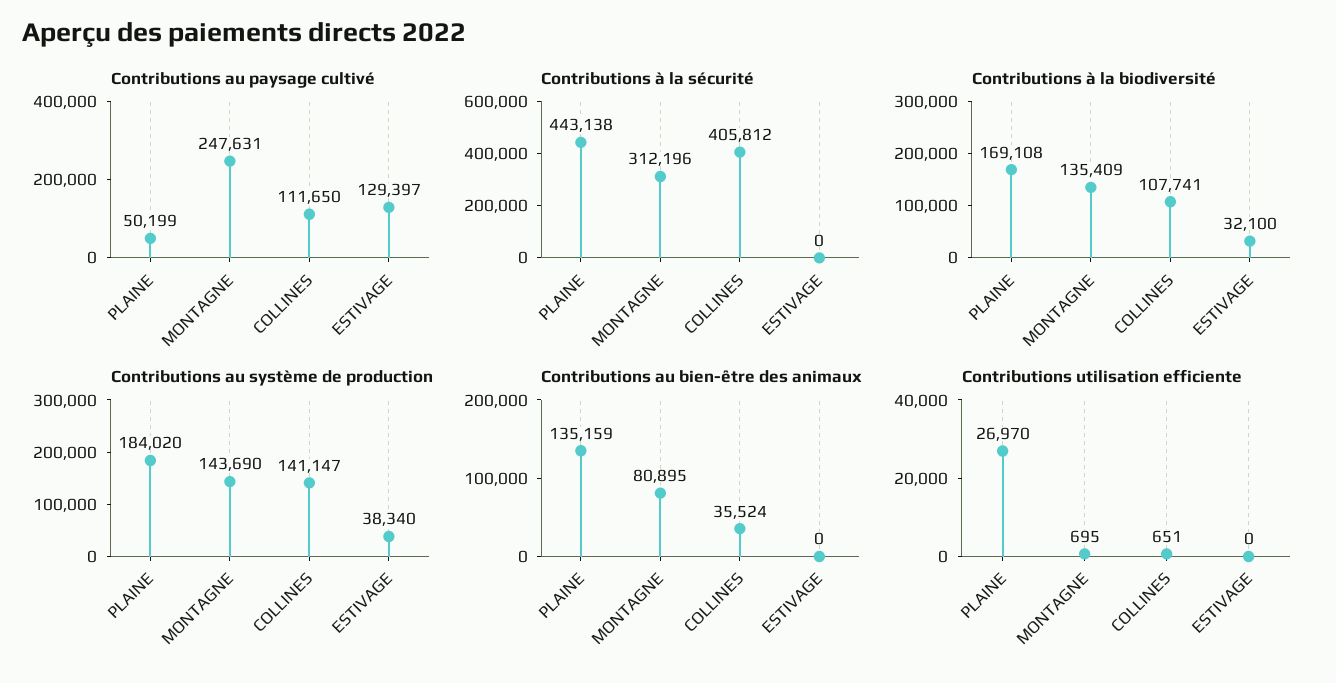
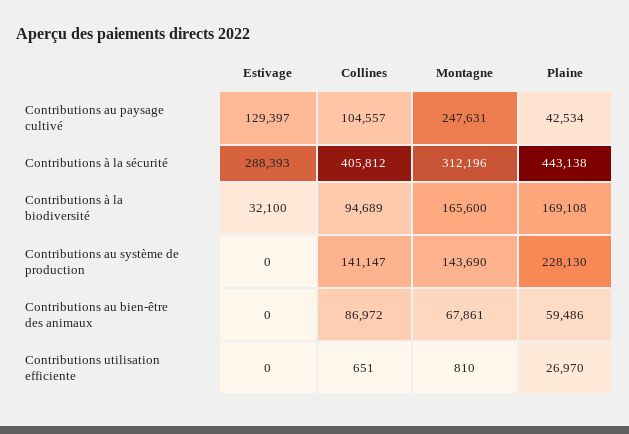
  {
    "Contributions au paysage cultivé": {
-     "PLAINE": 50199,
+     "PLAINE": 42534,
      "MONTAGNE": 247631,
-     "COLLINES": 111650,
+     "COLLINES": 104557,
      "ESTIVAGE": 129397
    },
    "Contributions à la sécurité": {
      "PLAINE": 443138,
      "MONTAGNE": 312196,
      "COLLINES": 405812,
-     "ESTIVAGE": 0
+     "ESTIVAGE": 288393
    },
    "Contributions à la biodiversité": {
      "PLAINE": 169108,
-     "MONTAGNE": 135409,
+     "MONTAGNE": 165600,
-     "COLLINES": 107741,
+     "COLLINES": 94689,
      "ESTIVAGE": 32100
    },
    "Contributions au système de production": {
-     "PLAINE": 184020,
+     "PLAINE": 228130,
      "MONTAGNE": 143690,
      "COLLINES": 141147,
-     "ESTIVAGE": 38340
+     "ESTIVAGE": 0
    },
    "Contributions au bien-être des animaux": {
-     "PLAINE": 135159,
+     "PLAINE": 59486,
-     "MONTAGNE": 80895,
+     "MONTAGNE": 67861,
-     "COLLINES": 35524,
+     "COLLINES": 86972,
      "ESTIVAGE": 0
    },
    "Contributions utilisation efficiente": {
      "PLAINE": 26970,
-     "MONTAGNE": 695,
+     "MONTAGNE": 810,
      "COLLINES": 651,
      "ESTIVAGE": 0
    }
  }

